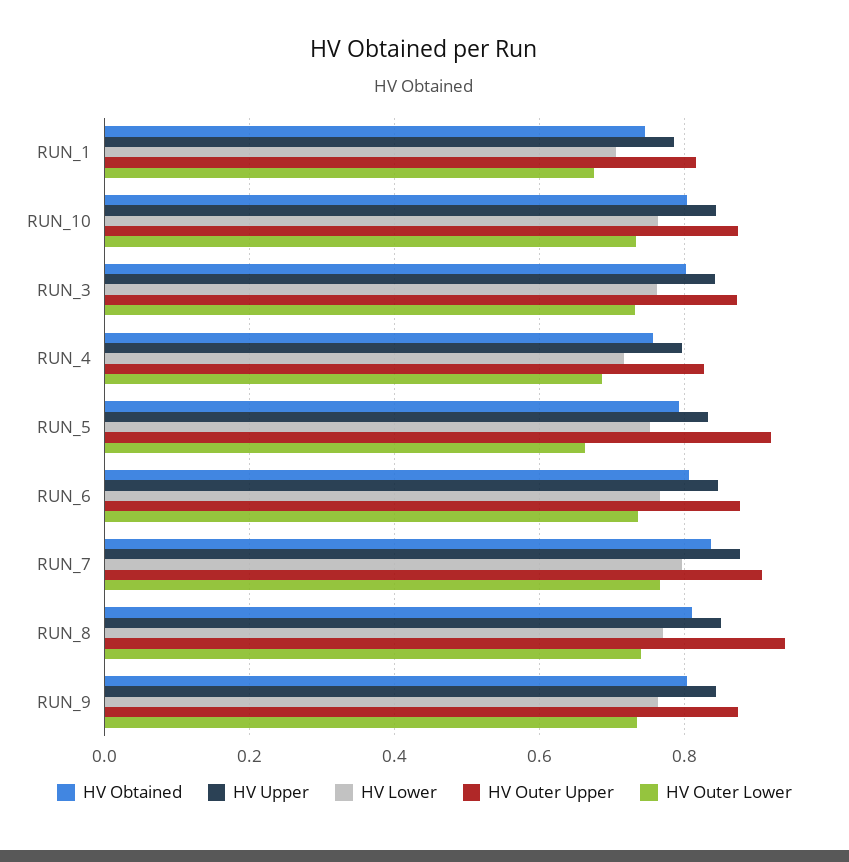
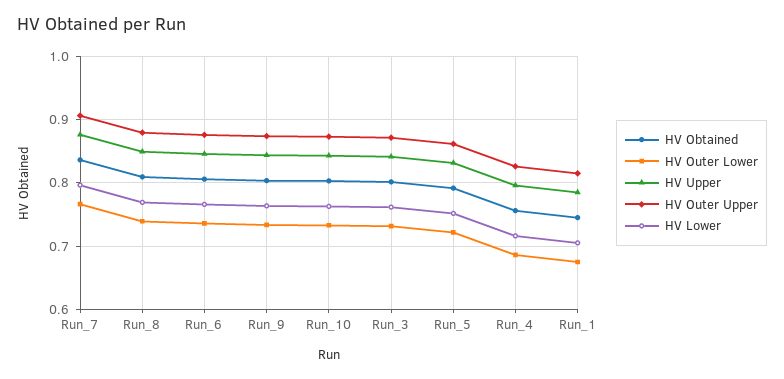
  {
    "HV Obtained": {
      "RUN_1": 0.74,
      "RUN_10": 0.8,
      "RUN_3": 0.8,
      "RUN_4": 0.76,
      "RUN_5": 0.79,
      "RUN_6": 0.81,
      "RUN_7": 0.84,
      "RUN_8": 0.81,
      "RUN_9": 0.8
    },
    "HV Upper": {
      "RUN_1": 0.78,
      "RUN_10": 0.84,
      "RUN_3": 0.84,
      "RUN_4": 0.8,
      "RUN_5": 0.83,
      "RUN_6": 0.85,
      "RUN_7": 0.88,
      "RUN_8": 0.85,
      "RUN_9": 0.84
    },
    "HV Lower": {
      "RUN_1": 0.7,
      "RUN_10": 0.76,
      "RUN_3": 0.76,
      "RUN_4": 0.72,
      "RUN_5": 0.75,
      "RUN_6": 0.77,
      "RUN_7": 0.8,
      "RUN_8": 0.77,
      "RUN_9": 0.76
    },
    "HV Outer Upper": {
      "RUN_1": 0.81,
      "RUN_10": 0.87,
      "RUN_3": 0.87,
      "RUN_4": 0.83,
-     "RUN_5": 0.92,
+     "RUN_5": 0.86,
      "RUN_6": 0.88,
      "RUN_7": 0.91,
-     "RUN_8": 0.94,
+     "RUN_8": 0.88,
      "RUN_9": 0.87
    },
    "HV Outer Lower": {
      "RUN_1": 0.67,
      "RUN_10": 0.73,
      "RUN_3": 0.73,
      "RUN_4": 0.69,
-     "RUN_5": 0.66,
+     "RUN_5": 0.72,
      "RUN_6": 0.74,
      "RUN_7": 0.77,
      "RUN_8": 0.74,
      "RUN_9": 0.73
    }
  }

